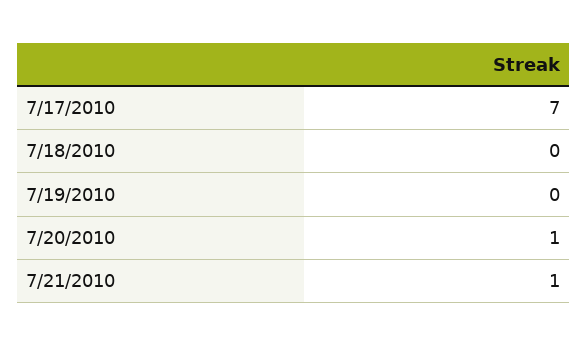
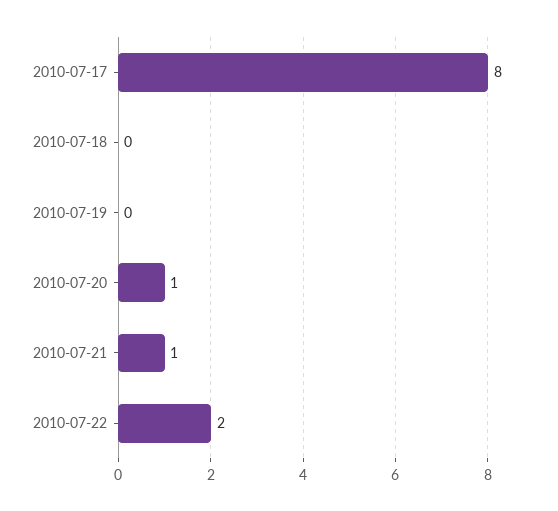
  {
-   "7/17/2010": 7,
+   "7/17/2010": 8,
    "7/18/2010": 0,
    "7/19/2010": 0,
    "7/20/2010": 1,
-   "7/21/2010": 1
+   "7/21/2010": 1,
+   "2010-07-22": 2
  }

